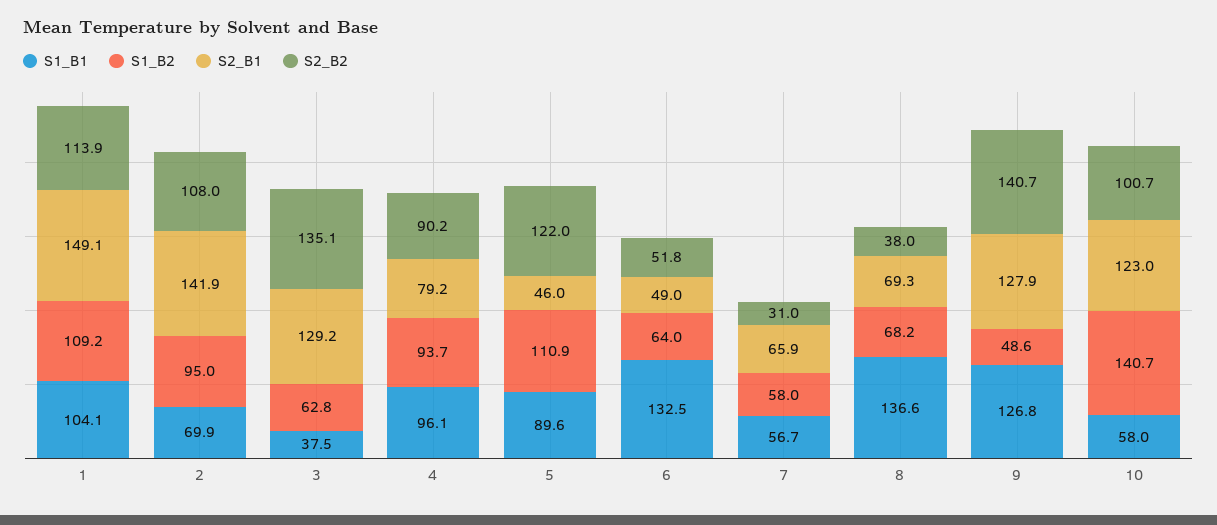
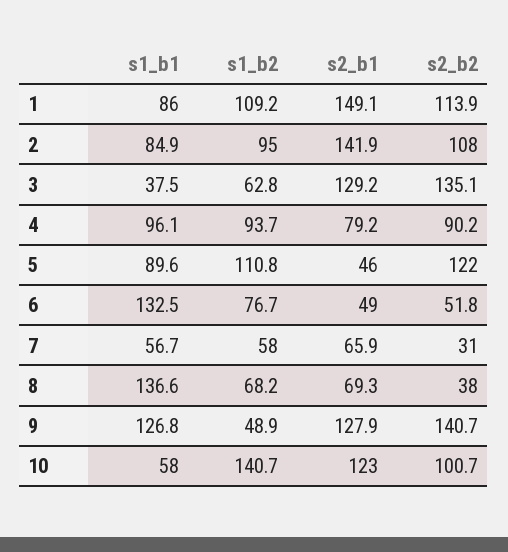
  {
    "S1_B1": {
-     "1": 104.1,
+     "1": 86,
-     "2": 69.9,
+     "2": 84.9,
      "3": 37.5,
      "4": 96.1,
      "5": 89.6,
      "6": 132.5,
      "7": 56.7,
      "8": 136.6,
      "9": 126.8,
      "10": 58
    },
    "S1_B2": {
      "1": 109.2,
      "2": 95,
      "3": 62.8,
      "4": 93.7,
-     "5": 110.9,
+     "5": 110.8,
-     "6": 64,
+     "6": 76.7,
      "7": 58,
      "8": 68.2,
-     "9": 48.6,
+     "9": 48.9,
      "10": 140.7
    },
    "S2_B1": {
      "1": 149.1,
      "2": 141.9,
      "3": 129.2,
      "4": 79.2,
      "5": 46,
      "6": 49,
      "7": 65.9,
      "8": 69.3,
      "9": 127.9,
      "10": 123
    },
    "S2_B2": {
      "1": 113.9,
      "2": 108,
      "3": 135.1,
      "4": 90.2,
      "5": 122,
      "6": 51.8,
      "7": 31,
      "8": 38,
      "9": 140.7,
      "10": 100.7
    }
  }

